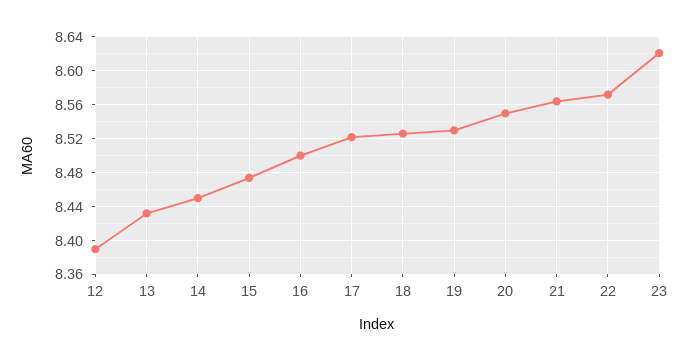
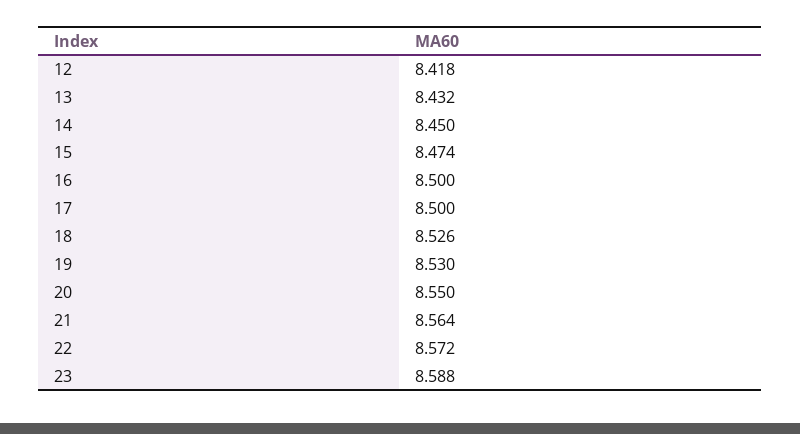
  {
-   "12": 8.39,
+   "12": 8.418,
    "13": 8.432,
    "14": 8.45,
    "15": 8.474,
    "16": 8.5,
-   "17": 8.52,
+   "17": 8.5,
    "18": 8.526,
    "19": 8.53,
    "20": 8.55,
    "21": 8.564,
    "22": 8.572,
-   "23": 8.62
+   "23": 8.588
  }

